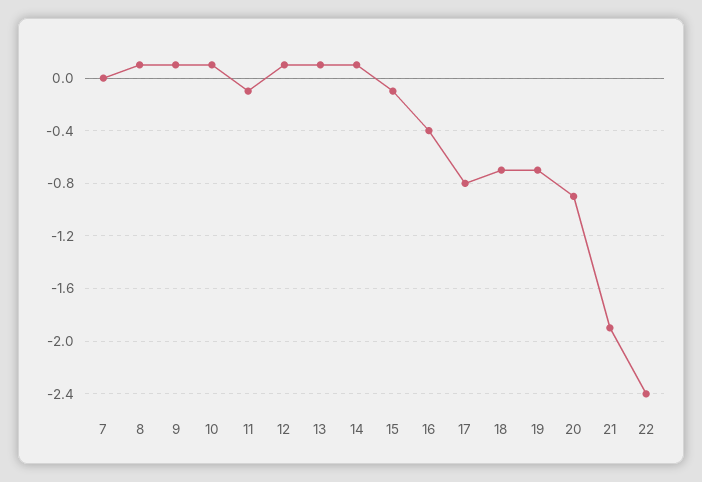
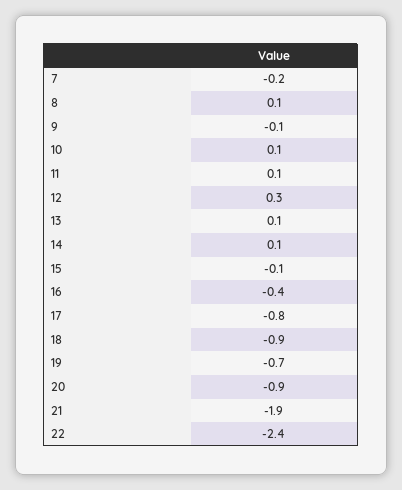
  {
-   "7": 0,
+   "7": -0.2,
    "8": 0.1,
-   "9": 0.1,
+   "9": -0.1,
    "10": 0.1,
-   "11": -0.1,
+   "11": 0.1,
-   "12": 0.1,
+   "12": 0.3,
    "13": 0.1,
    "14": 0.1,
    "15": -0.1,
    "16": -0.4,
    "17": -0.8,
-   "18": -0.7,
+   "18": -0.9,
    "19": -0.7,
    "20": -0.9,
    "21": -1.9,
    "22": -2.4
  }

